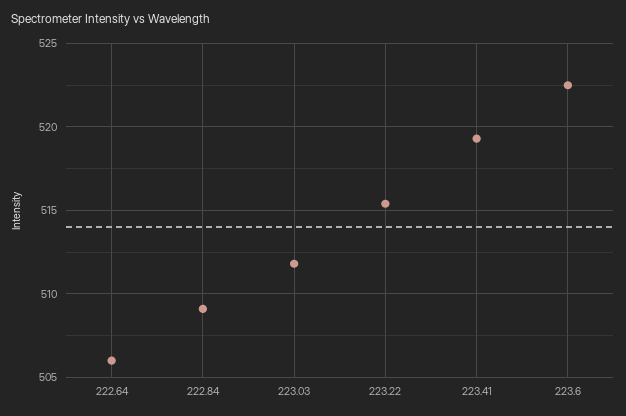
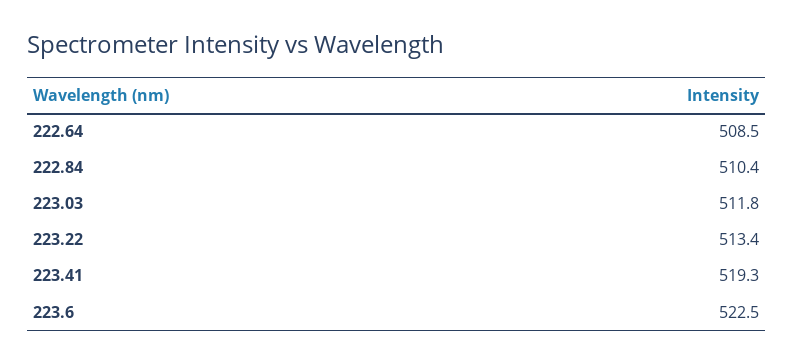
  {
-   "222.64": 506,
+   "222.64": 508.5,
-   "222.84": 509,
+   "222.84": 510.4,
    "223.03": 511.8,
-   "223.22": 515.5,
+   "223.22": 513.4,
    "223.41": 519.3,
    "223.6": 522.5
  }

